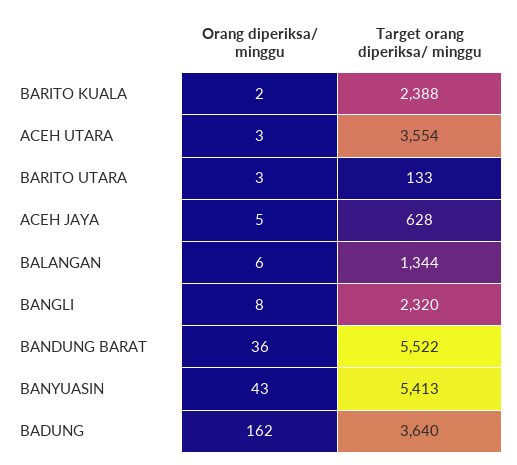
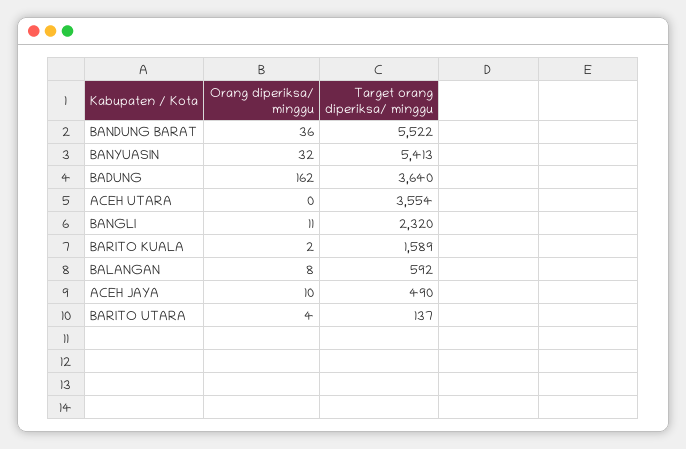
  {
    "Orang diperiksa/ minggu": {
      "BARITO KUALA": 2,
-     "ACEH UTARA": 3,
+     "ACEH UTARA": 0,
-     "BARITO UTARA": 3,
+     "BARITO UTARA": 4,
-     "ACEH JAYA": 5,
+     "ACEH JAYA": 10,
-     "BALANGAN": 6,
+     "BALANGAN": 8,
-     "BANGLI": 8,
+     "BANGLI": 11,
      "BANDUNG BARAT": 36,
-     "BANYUASIN": 43,
+     "BANYUASIN": 32,
      "BADUNG": 162
    },
    "Target orang diperiksa/ minggu": {
-     "BARITO KUALA": 2388,
+     "BARITO KUALA": 1589,
      "ACEH UTARA": 3554,
-     "BARITO UTARA": 133,
+     "BARITO UTARA": 137,
-     "ACEH JAYA": 628,
+     "ACEH JAYA": 490,
-     "BALANGAN": 1344,
+     "BALANGAN": 592,
      "BANGLI": 2320,
      "BANDUNG BARAT": 5522,
      "BANYUASIN": 5413,
      "BADUNG": 3640
    }
  }

